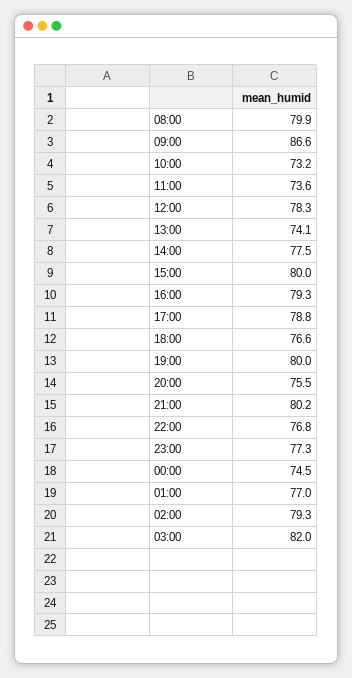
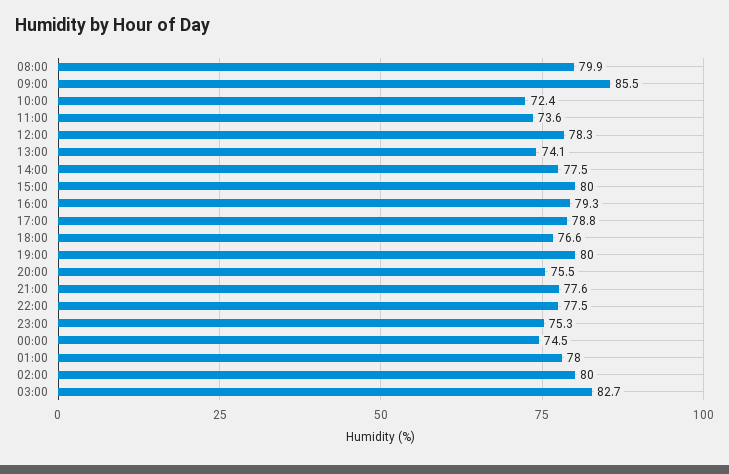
  {
    "08:00": 79.9,
-   "09:00": 86.6,
+   "09:00": 85.5,
-   "10:00": 73.2,
+   "10:00": 72.4,
    "11:00": 73.6,
    "12:00": 78.3,
    "13:00": 74.1,
    "14:00": 77.5,
    "15:00": 80,
    "16:00": 79.3,
    "17:00": 78.8,
    "18:00": 76.6,
    "19:00": 80,
    "20:00": 75.5,
-   "21:00": 80.2,
+   "21:00": 77.6,
-   "22:00": 76.8,
+   "22:00": 77.5,
-   "23:00": 77.3,
+   "23:00": 75.3,
    "00:00": 74.5,
-   "01:00": 77,
+   "01:00": 78,
-   "02:00": 79.3,
+   "02:00": 80,
-   "03:00": 82
+   "03:00": 82.7
  }

